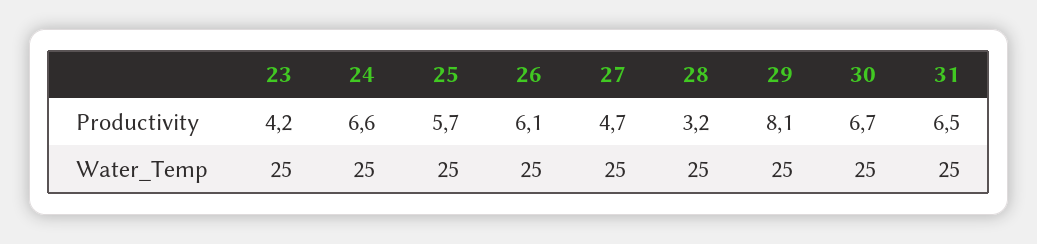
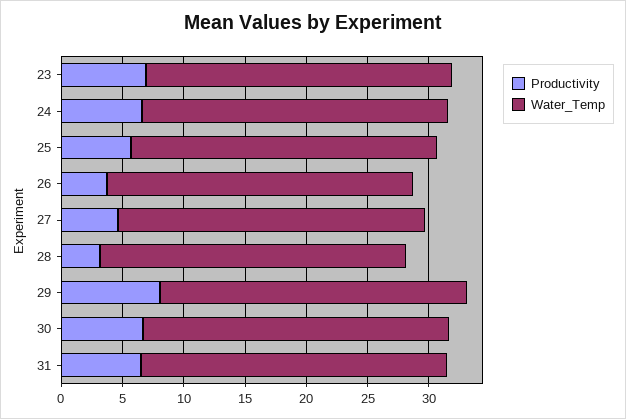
  {
    "Productivity": {
-     "23": 4.2,
+     "23": 7,
      "24": 6.6,
      "25": 5.7,
-     "26": 6.1,
+     "26": 4,
      "27": 4.7,
      "28": 3.2,
      "29": 8.1,
      "30": 6.7,
      "31": 6.5
    },
    "Water_Temp": {
      "23": 25,
      "24": 25,
      "25": 25,
      "26": 25,
      "27": 25,
      "28": 25,
      "29": 25,
      "30": 25,
      "31": 25
    }
  }

